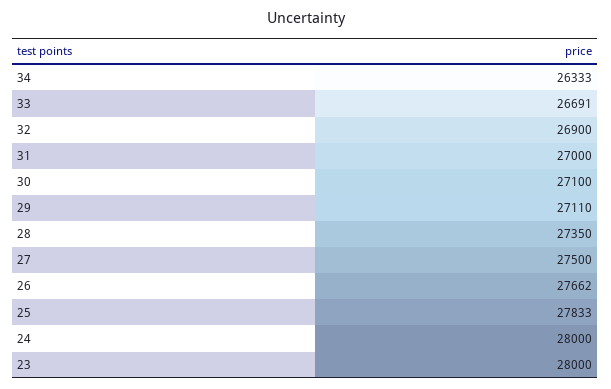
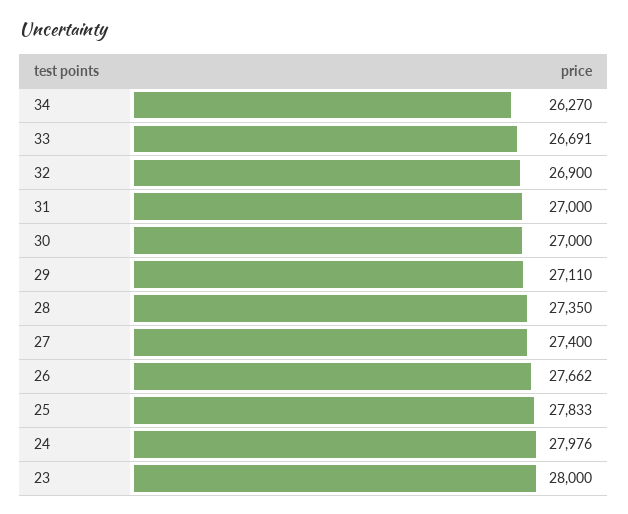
  {
-   "34": 26333,
+   "34": 26270,
    "33": 26691,
    "32": 26900,
    "31": 27000,
-   "30": 27100,
+   "30": 27000,
    "29": 27110,
    "28": 27350,
-   "27": 27500,
+   "27": 27400,
    "26": 27662,
    "25": 27833,
-   "24": 28000,
+   "24": 27976,
    "23": 28000
  }

